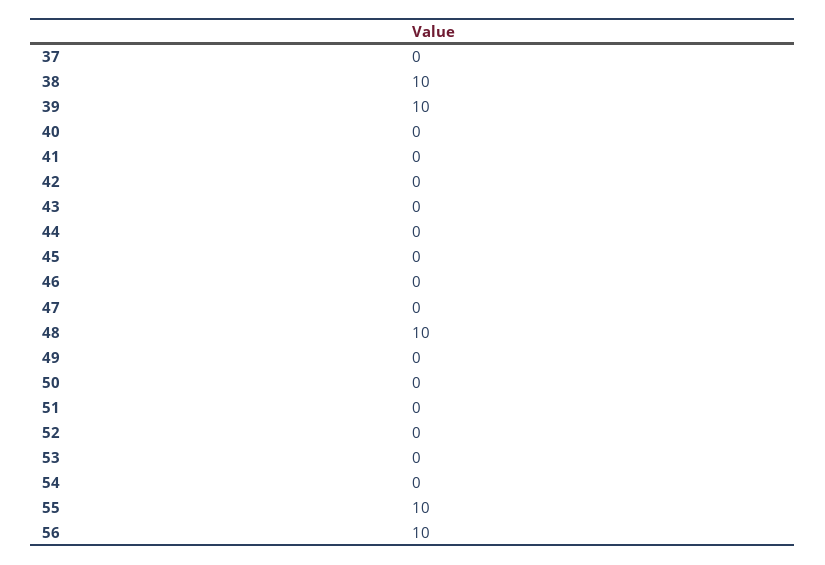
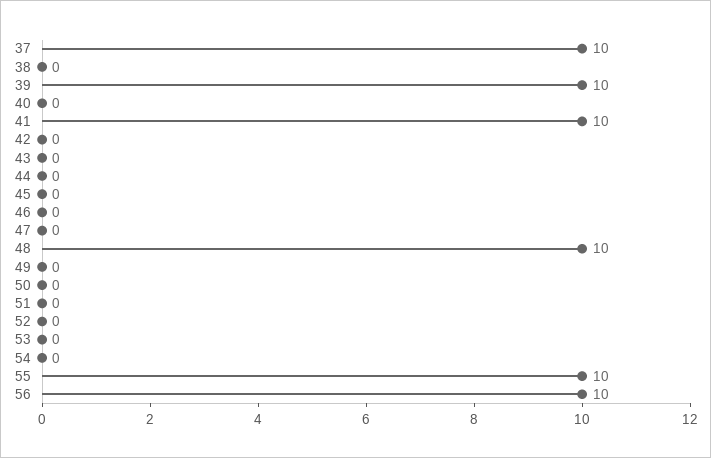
  {
-   "37": 0,
+   "37": 10,
-   "38": 10,
+   "38": 0,
    "39": 10,
    "40": 0,
-   "41": 0,
+   "41": 10,
    "42": 0,
    "43": 0,
    "44": 0,
    "45": 0,
    "46": 0,
    "47": 0,
    "48": 10,
    "49": 0,
    "50": 0,
    "51": 0,
    "52": 0,
    "53": 0,
    "54": 0,
    "55": 10,
    "56": 10
  }

